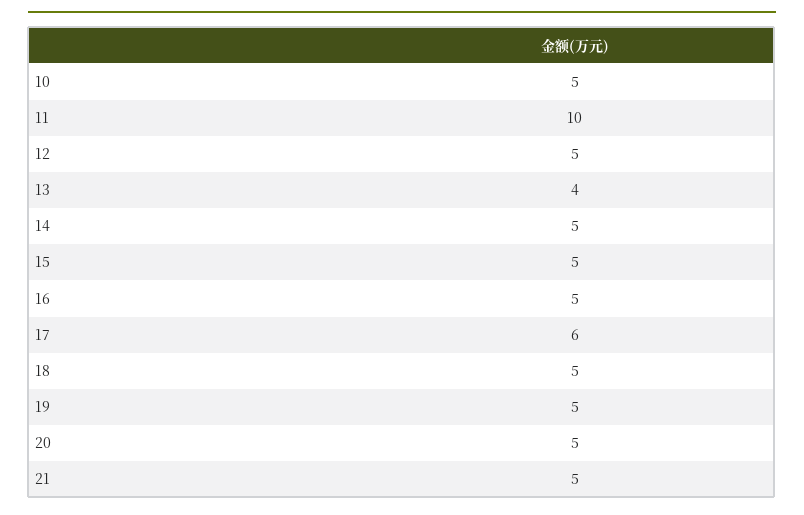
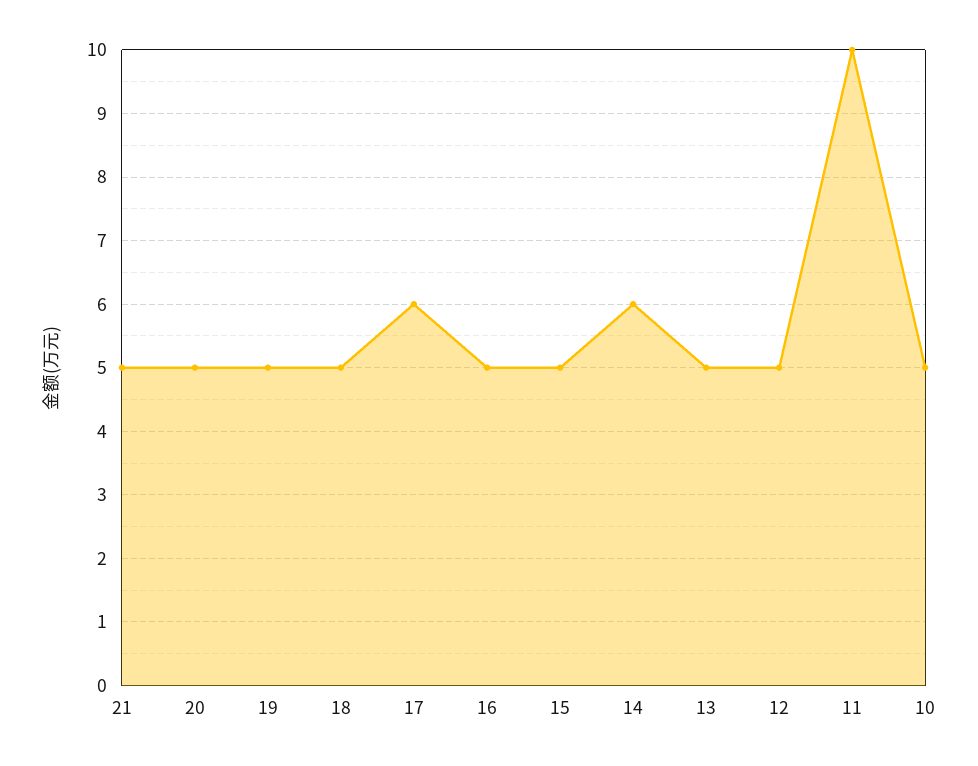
  {
    "10": 5,
    "11": 10,
    "12": 5,
-   "13": 4,
+   "13": 5,
-   "14": 5,
+   "14": 6,
    "15": 5,
    "16": 5,
    "17": 6,
    "18": 5,
    "19": 5,
    "20": 5,
    "21": 5
  }

